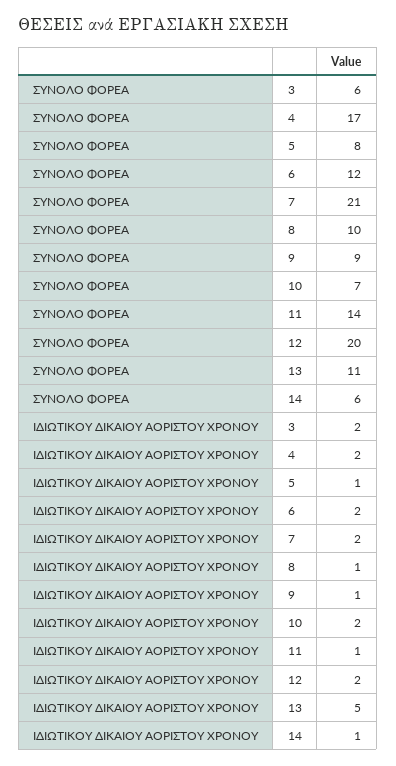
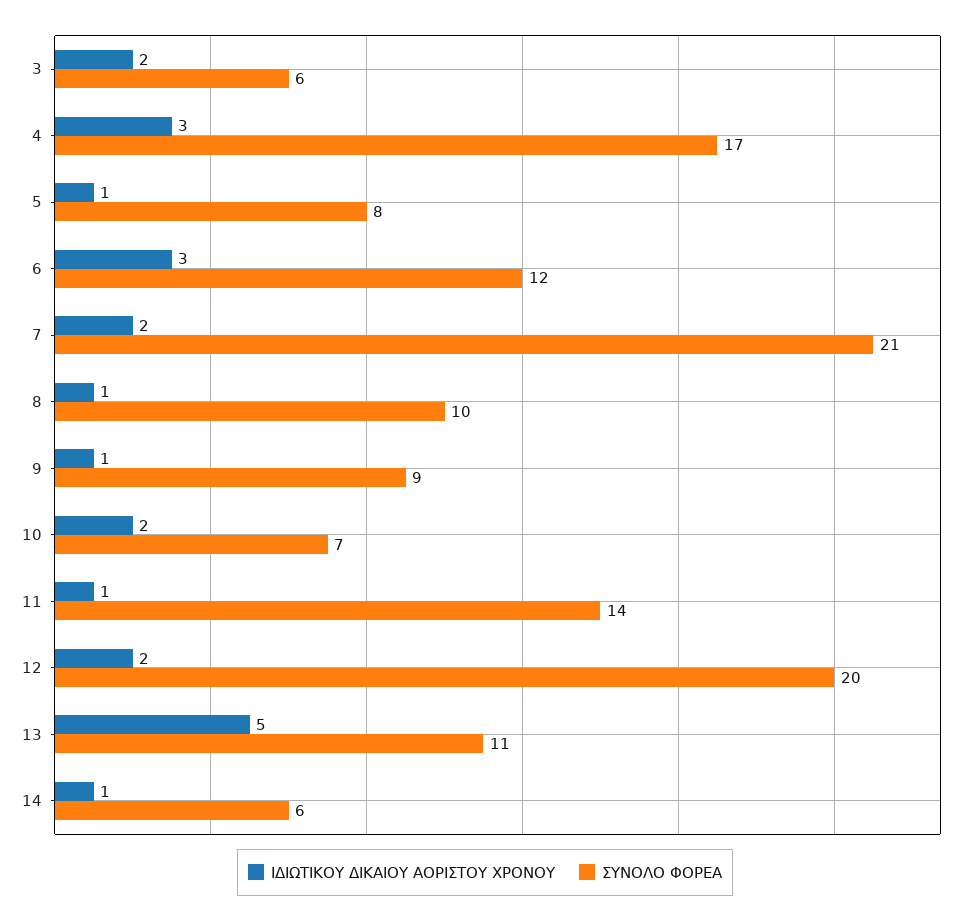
  {
    "ΣΥΝΟΛΟ ΦΟΡΕΑ": {
      "3": 6,
      "4": 17,
      "5": 8,
      "6": 12,
      "7": 21,
      "8": 10,
      "9": 9,
      "10": 7,
      "11": 14,
      "12": 20,
      "13": 11,
      "14": 6
    },
    "ΙΔΙΩΤΙΚΟΥ ΔΙΚΑΙΟΥ ΑΟΡΙΣΤΟΥ ΧΡΟΝΟΥ": {
      "3": 2,
-     "4": 2,
+     "4": 3,
      "5": 1,
-     "6": 2,
+     "6": 3,
      "7": 2,
      "8": 1,
      "9": 1,
      "10": 2,
      "11": 1,
      "12": 2,
      "13": 5,
      "14": 1
    }
  }

